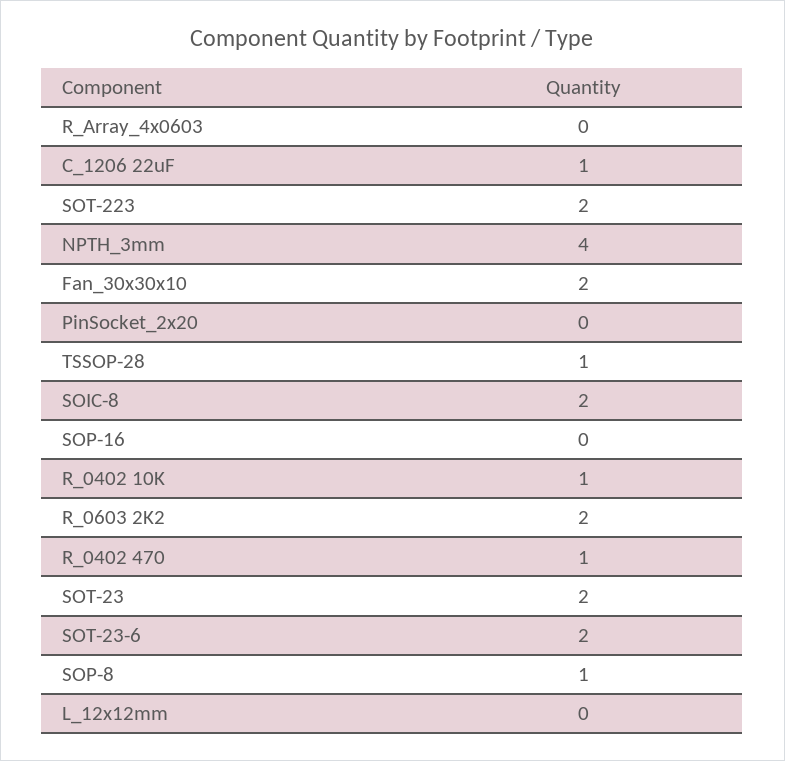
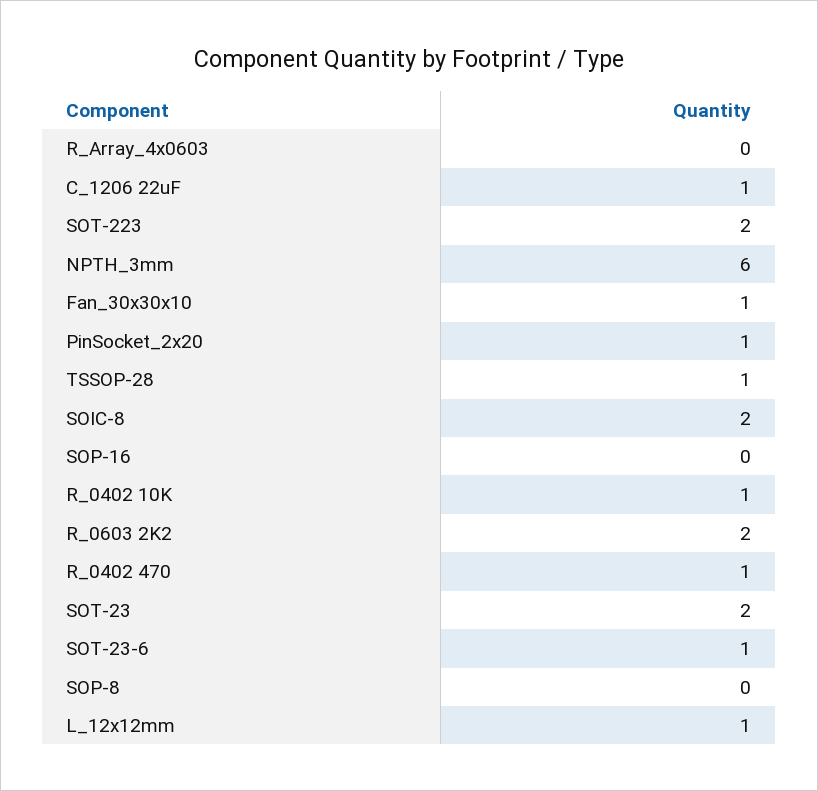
  {
    "R_Array_4x0603": 0,
    "C_1206 22uF": 1,
    "SOT-223": 2,
-   "NPTH_3mm": 4,
+   "NPTH_3mm": 6,
-   "Fan_30x30x10": 2,
+   "Fan_30x30x10": 1,
-   "PinSocket_2x20": 0,
+   "PinSocket_2x20": 1,
    "TSSOP-28": 1,
    "SOIC-8": 2,
    "SOP-16": 0,
    "R_0402 10K": 1,
    "R_0603 2K2": 2,
    "R_0402 470": 1,
    "SOT-23": 2,
-   "SOT-23-6": 2,
+   "SOT-23-6": 1,
-   "SOP-8": 1,
+   "SOP-8": 0,
-   "L_12x12mm": 0
+   "L_12x12mm": 1
  }

